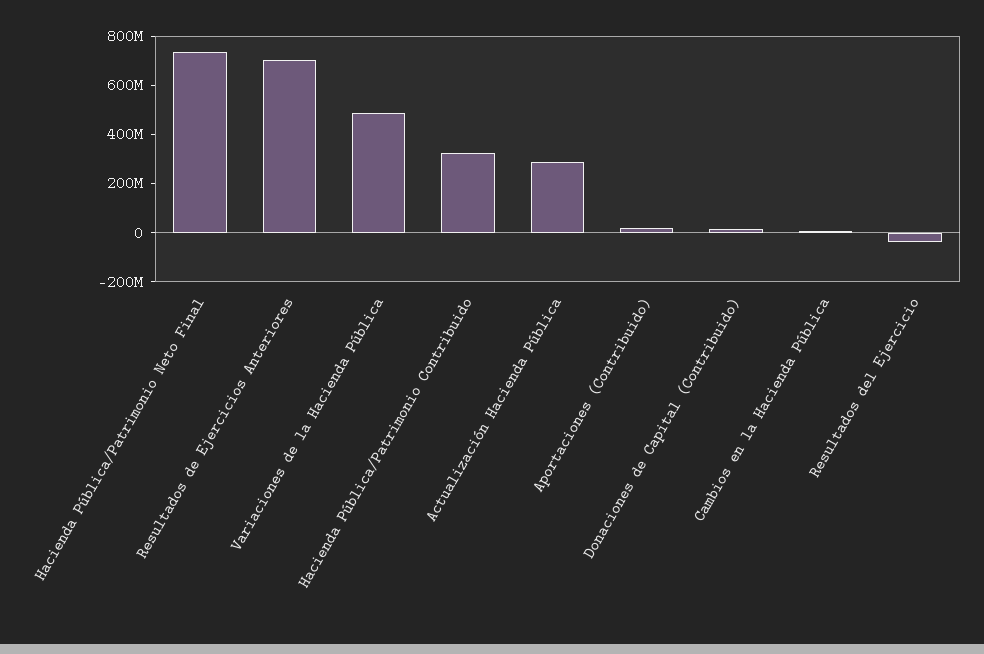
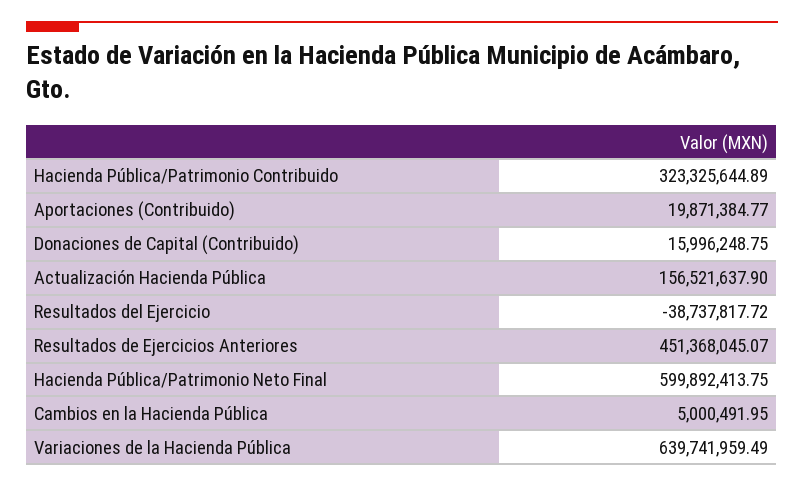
  {
-   "Hacienda Pública/Patrimonio Neto Final": 750000000,
+   "Hacienda Pública/Patrimonio Neto Final": 599892413.75,
-   "Resultados de Ejercicios Anteriores": 700000000,
+   "Resultados de Ejercicios Anteriores": 451368045.07,
-   "Variaciones de la Hacienda Pública": 500000000,
+   "Variaciones de la Hacienda Pública": 639741959.49,
    "Hacienda Pública/Patrimonio Contribuido": 323325644.89,
-   "Actualización Hacienda Pública": 300000000,
+   "Actualización Hacienda Pública": 156521637.9,
    "Aportaciones (Contribuido)": 19871384.77,
    "Donaciones de Capital (Contribuido)": 15996248.75,
    "Cambios en la Hacienda Pública": 5000491.95,
    "Resultados del Ejercicio": -38737817.72
  }

